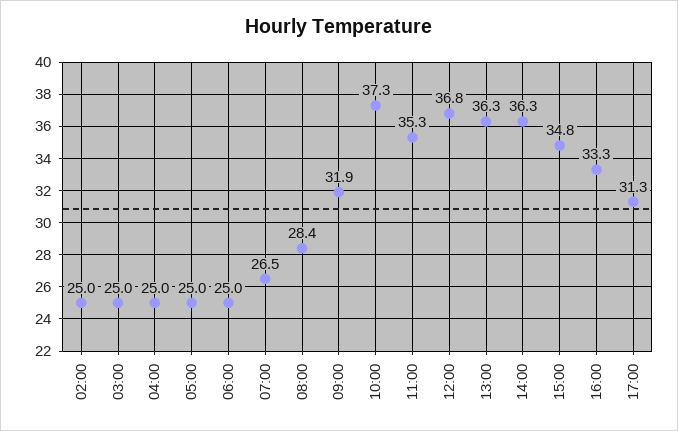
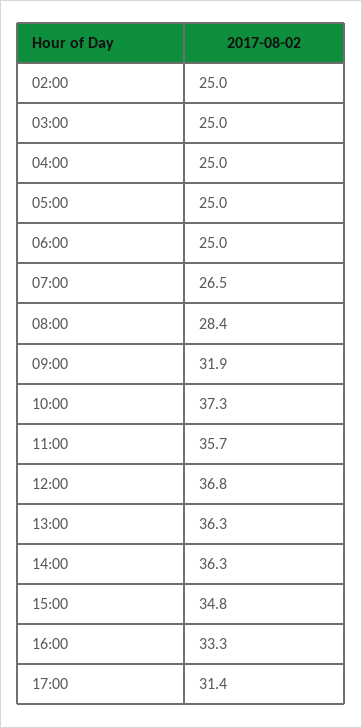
  {
    "02:00": 25,
    "03:00": 25,
    "04:00": 25,
    "05:00": 25,
    "06:00": 25,
    "07:00": 26.5,
    "08:00": 28.4,
    "09:00": 31.9,
    "10:00": 37.3,
-   "11:00": 35.3,
+   "11:00": 35.7,
    "12:00": 36.8,
    "13:00": 36.3,
    "14:00": 36.3,
    "15:00": 34.8,
    "16:00": 33.3,
-   "17:00": 31.3
+   "17:00": 31.4
  }

